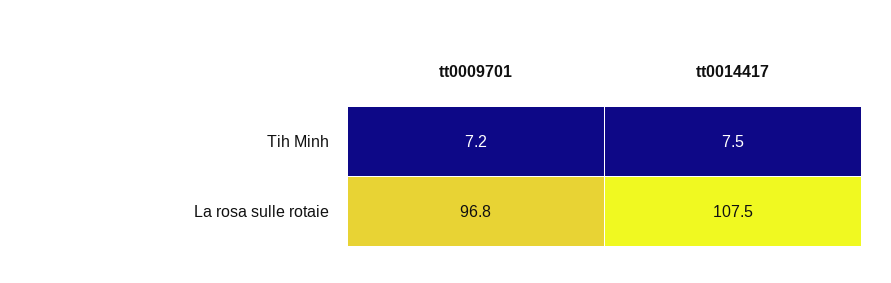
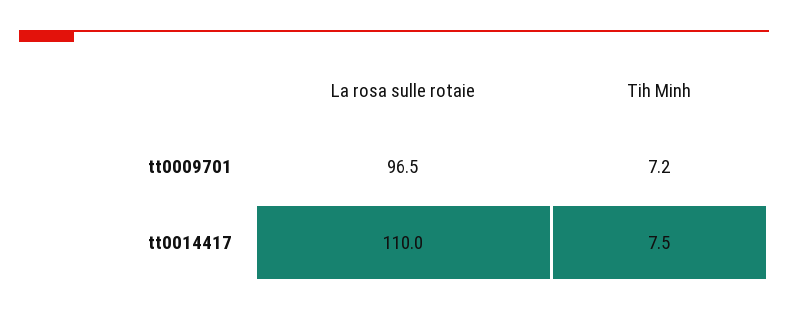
  {
    "tt0009701": {
      "Tih Minh": 7.2,
-     "La rosa sulle rotaie": 96.8
+     "La rosa sulle rotaie": 96.5
    },
    "tt0014417": {
      "Tih Minh": 7.5,
-     "La rosa sulle rotaie": 107.5
+     "La rosa sulle rotaie": 110
    }
  }

